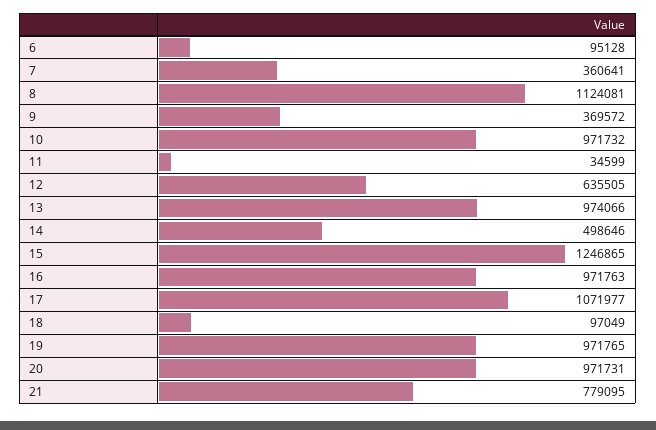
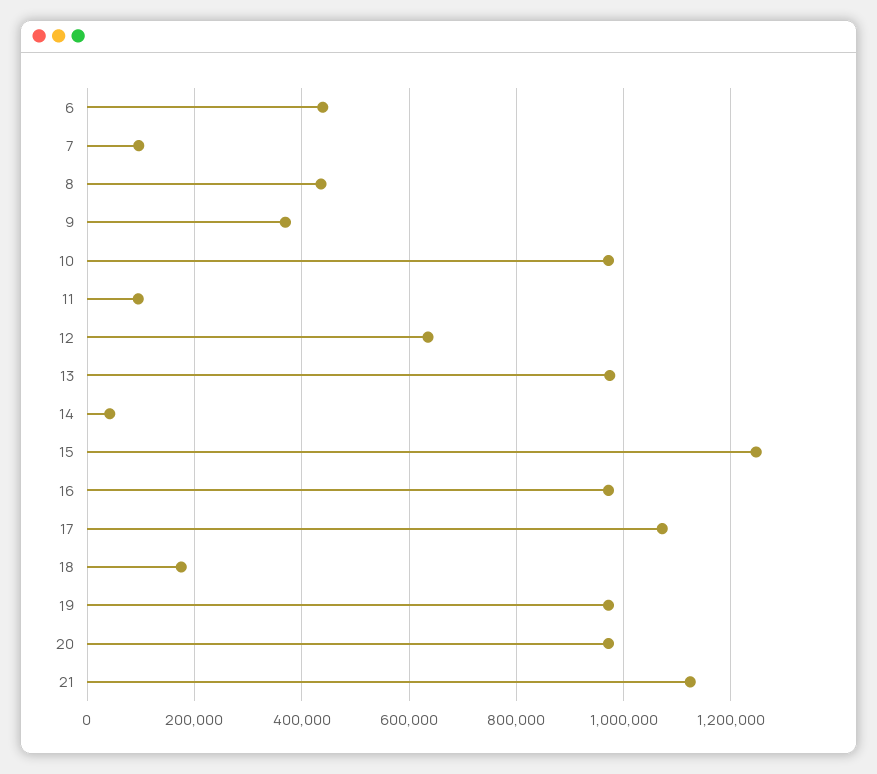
  {
-   "6": 95128,
+   "6": 440000,
-   "7": 360641,
+   "7": 100000,
-   "8": 1124081,
+   "8": 440000,
    "9": 369572,
    "10": 971732,
-   "11": 34599,
+   "11": 100000,
    "12": 635505,
    "13": 974066,
-   "14": 498646,
+   "14": 40000,
    "15": 1246865,
    "16": 971763,
    "17": 1071977,
-   "18": 97049,
+   "18": 180000,
    "19": 971765,
    "20": 971731,
-   "21": 779095
+   "21": 1120000
  }

